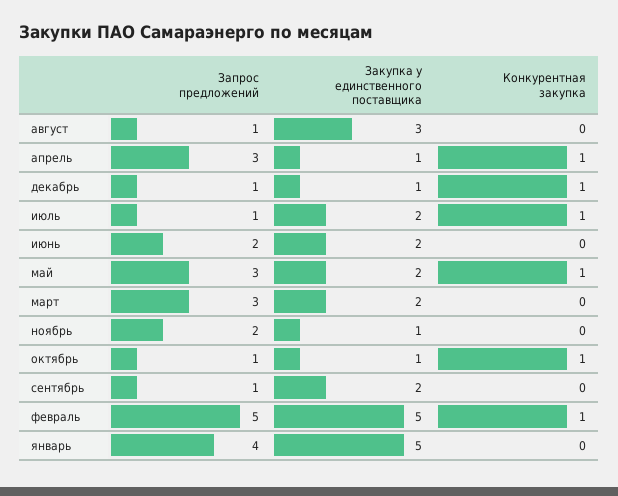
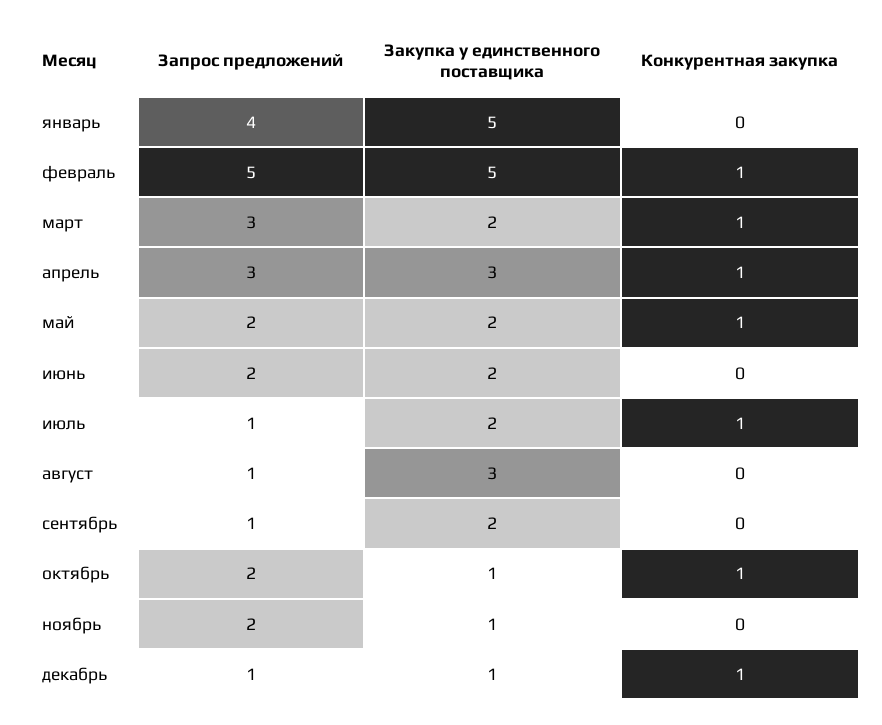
  {
    "Запрос предложений": {
      "август": 1,
      "апрель": 3,
      "декабрь": 1,
      "июль": 1,
      "июнь": 2,
-     "май": 3,
+     "май": 2,
      "март": 3,
      "ноябрь": 2,
-     "октябрь": 1,
+     "октябрь": 2,
      "сентябрь": 1,
      "февраль": 5,
      "январь": 4
    },
    "Закупка у единственного поставщика": {
      "август": 3,
-     "апрель": 1,
+     "апрель": 3,
      "декабрь": 1,
      "июль": 2,
      "июнь": 2,
      "май": 2,
      "март": 2,
      "ноябрь": 1,
      "октябрь": 1,
      "сентябрь": 2,
      "февраль": 5,
      "январь": 5
    },
    "Конкурентная закупка": {
      "август": 0,
      "апрель": 1,
      "декабрь": 1,
      "июль": 1,
      "июнь": 0,
      "май": 1,
-     "март": 0,
+     "март": 1,
      "ноябрь": 0,
      "октябрь": 1,
      "сентябрь": 0,
      "февраль": 1,
      "январь": 0
    }
  }

